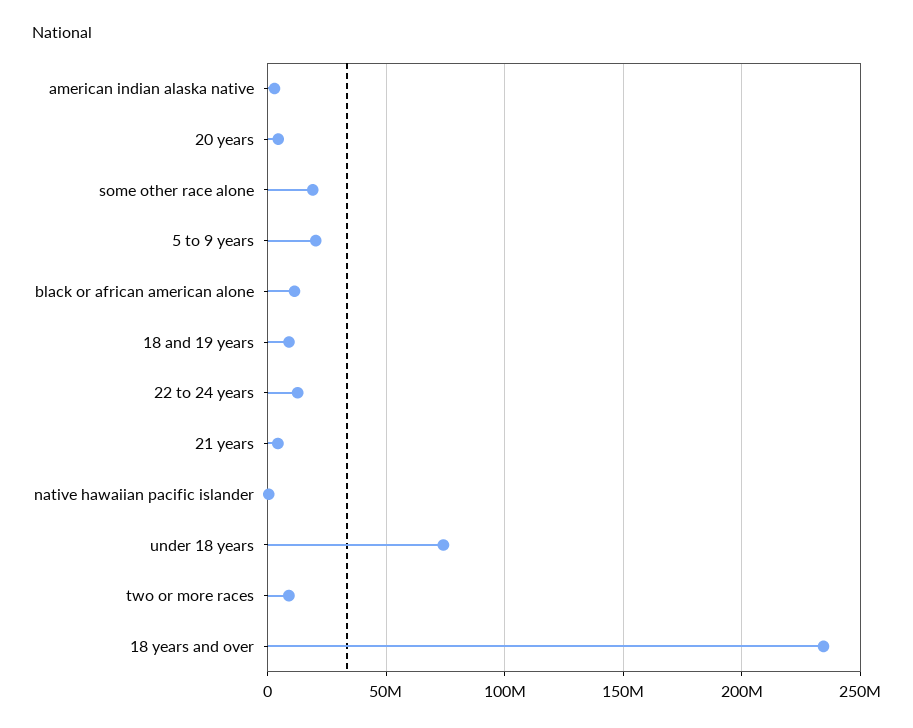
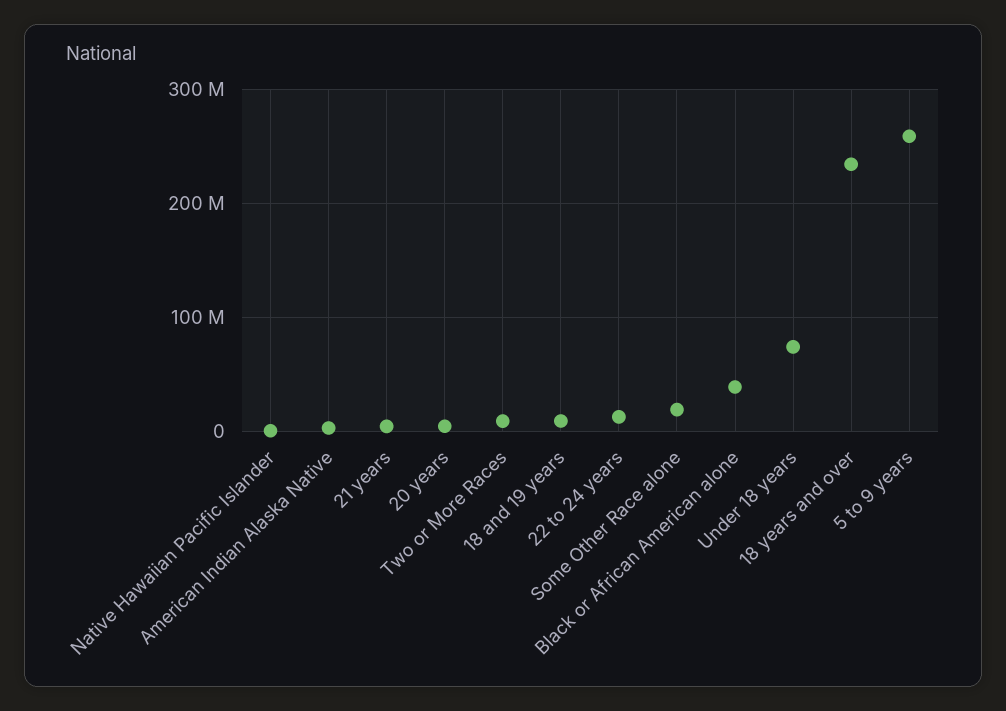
  {
    "american indian alaska native": 5000000,
    "20 years": 5000000,
    "some other race alone": 20000000,
-   "5 to 9 years": 20000000,
+   "5 to 9 years": 260000000,
-   "black or african american alone": 10000000,
+   "black or african american alone": 40000000,
    "18 and 19 years": 10000000,
    "22 to 24 years": 15000000,
    "21 years": 5000000,
    "native hawaiian pacific islander": 0,
    "under 18 years": 75000000,
    "two or more races": 10000000,
    "18 years and over": 235000000
  }

